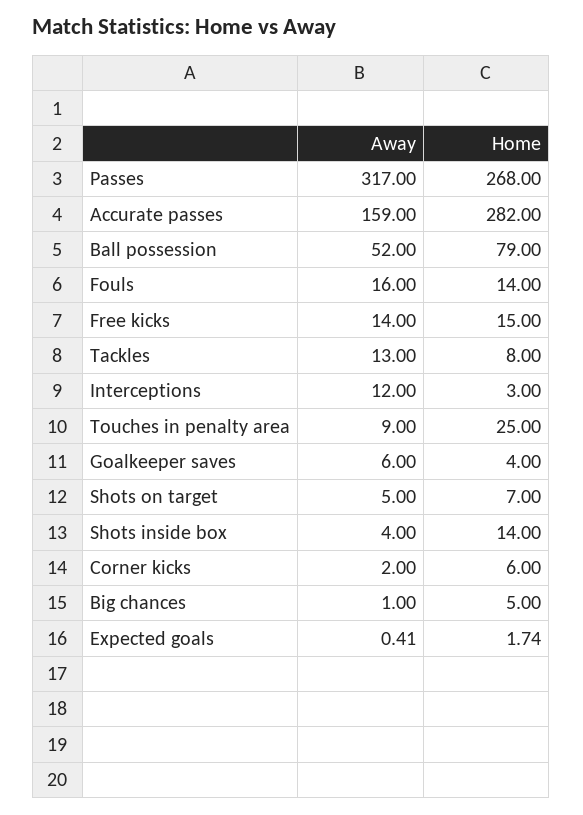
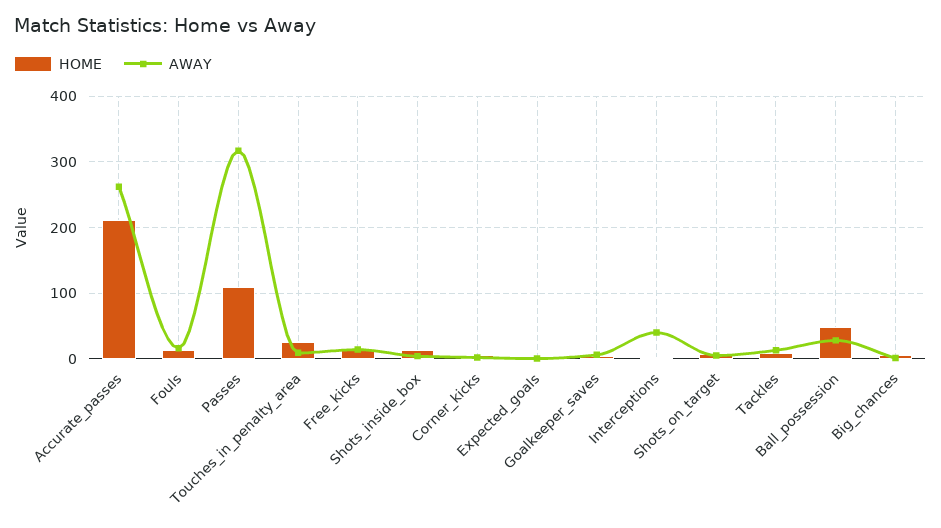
  {
    "Away": {
      "Passes": 317,
-     "Accurate passes": 159,
+     "Accurate passes": 260,
-     "Ball possession": 52,
+     "Ball possession": 30,
      "Fouls": 16,
      "Free kicks": 14,
      "Tackles": 13,
-     "Interceptions": 12,
+     "Interceptions": 40,
      "Touches in penalty area": 9,
      "Goalkeeper saves": 6,
      "Shots on target": 5,
      "Shots inside box": 4,
      "Corner kicks": 2,
      "Big chances": 1,
      "Expected goals": 0.41
    },
    "Home": {
-     "Passes": 268,
+     "Passes": 110,
-     "Accurate passes": 282,
+     "Accurate passes": 210,
-     "Ball possession": 79,
+     "Ball possession": 50,
      "Fouls": 14,
      "Free kicks": 15,
      "Tackles": 8,
      "Interceptions": 3,
      "Touches in penalty area": 25,
      "Goalkeeper saves": 4,
      "Shots on target": 7,
      "Shots inside box": 14,
      "Corner kicks": 6,
      "Big chances": 5,
      "Expected goals": 1.74
    }
  }

